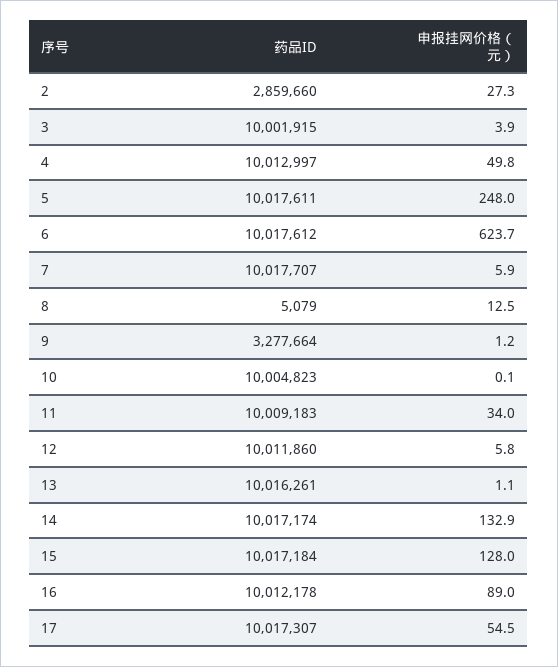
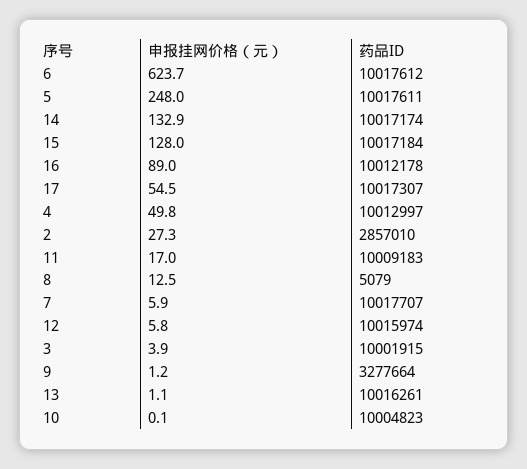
  {
    "药品ID": {
-     "2": 2859660,
+     "2": 2857010,
      "3": 10001915,
      "4": 10012997,
      "5": 10017611,
      "6": 10017612,
      "7": 10017707,
      "8": 5079,
      "9": 3277664,
      "10": 10004823,
      "11": 10009183,
-     "12": 10011860,
+     "12": 10015974,
      "13": 10016261,
      "14": 10017174,
      "15": 10017184,
      "16": 10012178,
      "17": 10017307
    },
    "申报挂网价格（元）": {
      "2": 27.3,
      "3": 3.9,
      "4": 49.8,
      "5": 248,
      "6": 623.7,
      "7": 5.9,
      "8": 12.5,
      "9": 1.2,
      "10": 0.1,
-     "11": 34,
+     "11": 17,
      "12": 5.8,
      "13": 1.1,
      "14": 132.9,
      "15": 128,
      "16": 89,
      "17": 54.5
    }
  }

